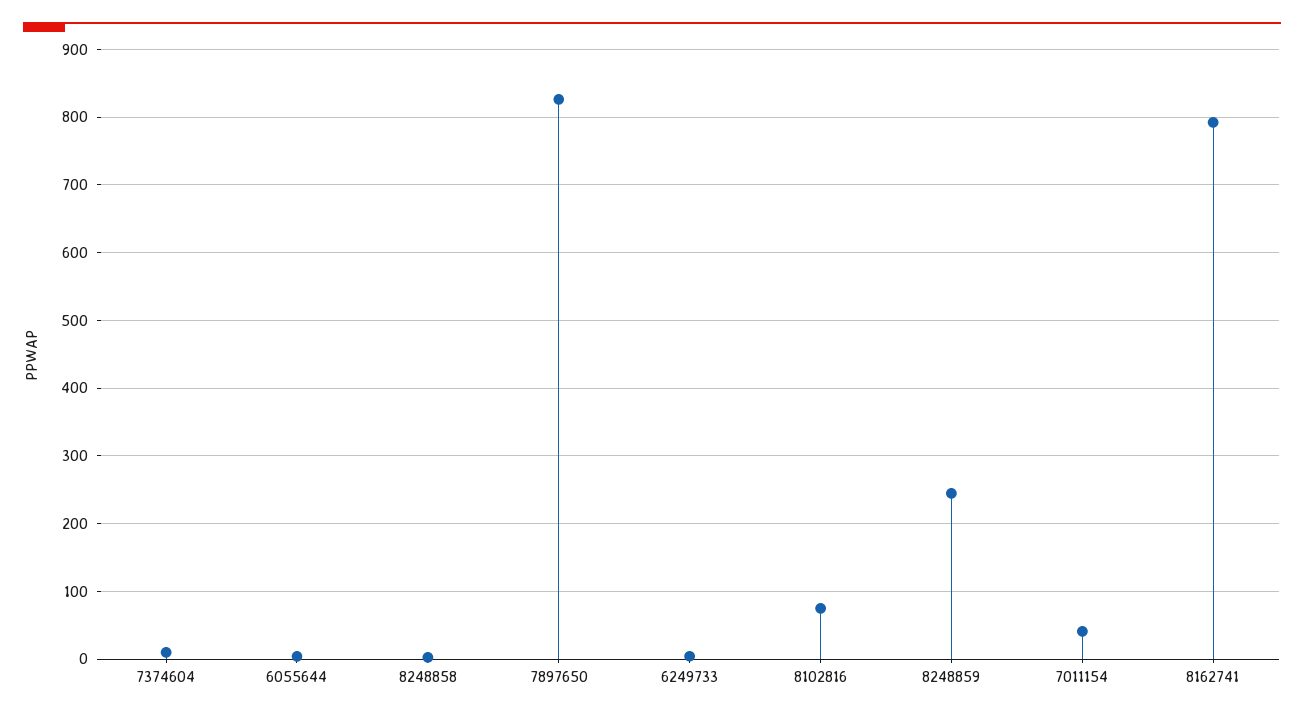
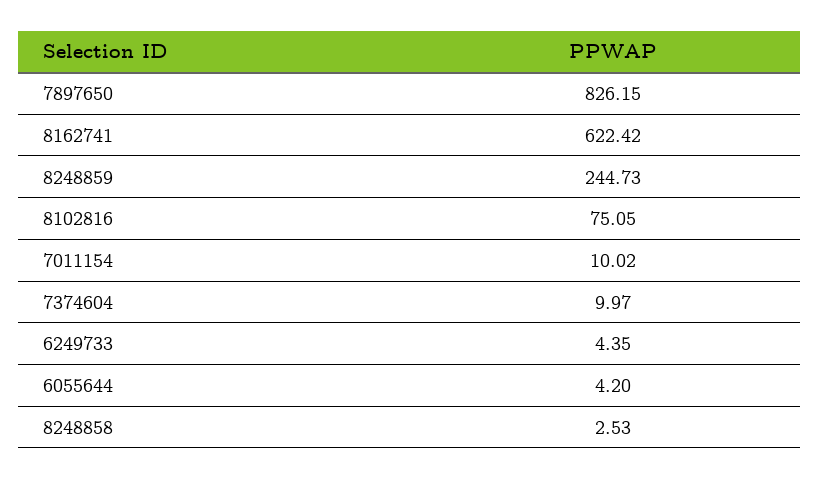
  {
    "7374604": 9.97,
    "6055644": 4.2,
    "8248858": 2.53,
    "7897650": 826.15,
    "6249733": 4.35,
    "8102816": 75.05,
    "8248859": 244.73,
-   "7011154": 40,
+   "7011154": 10.02,
-   "8162741": 790
+   "8162741": 622.42
  }

